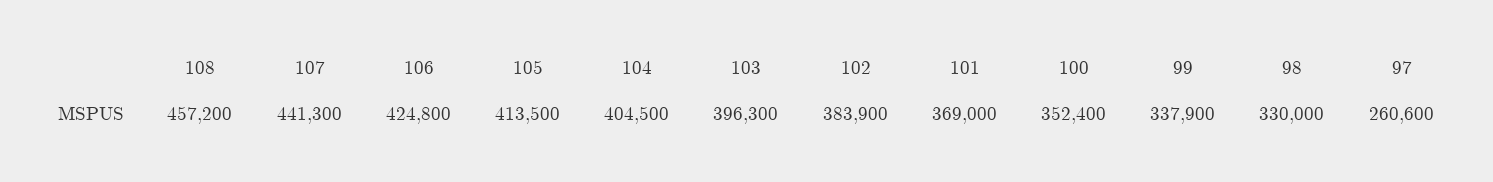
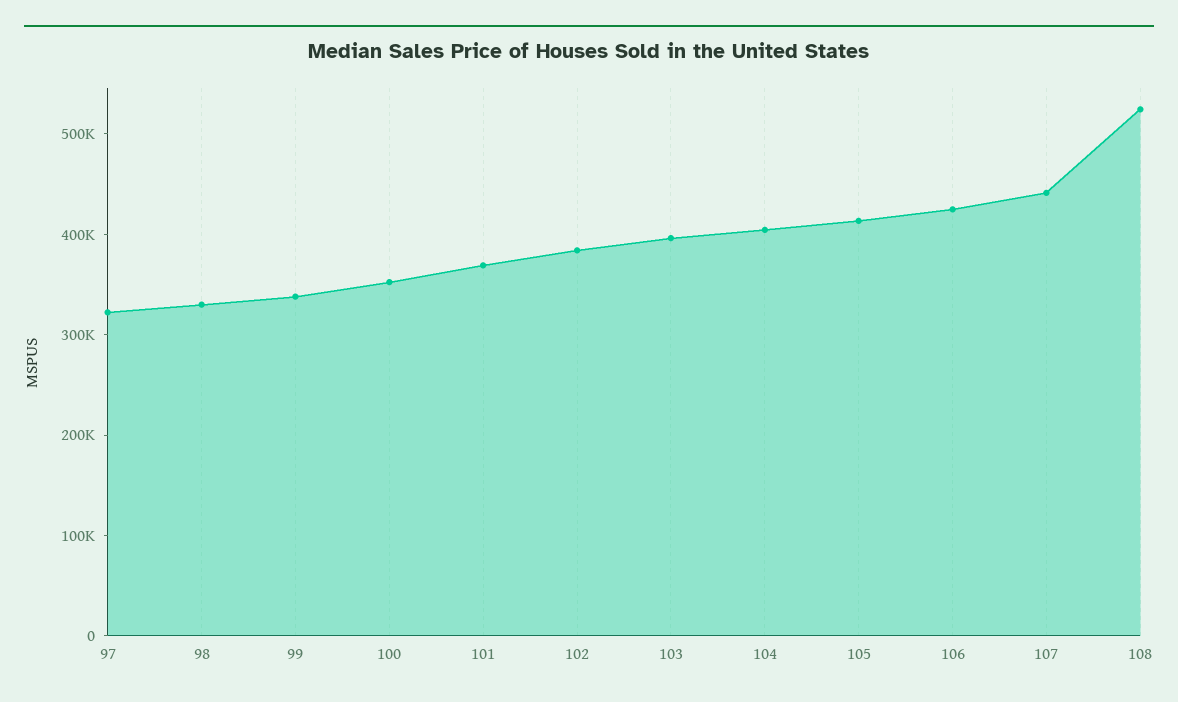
  {
-   "108": 457200,
+   "108": 520000,
    "107": 441300,
    "106": 424800,
    "105": 413500,
    "104": 404500,
    "103": 396300,
    "102": 383900,
    "101": 369000,
    "100": 352400,
    "99": 337900,
    "98": 330000,
-   "97": 260600
+   "97": 320000
  }

